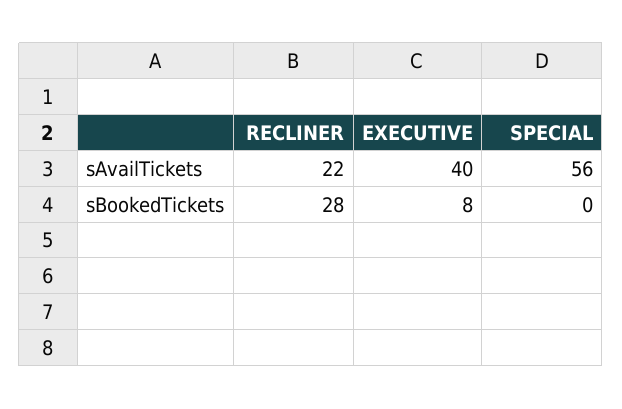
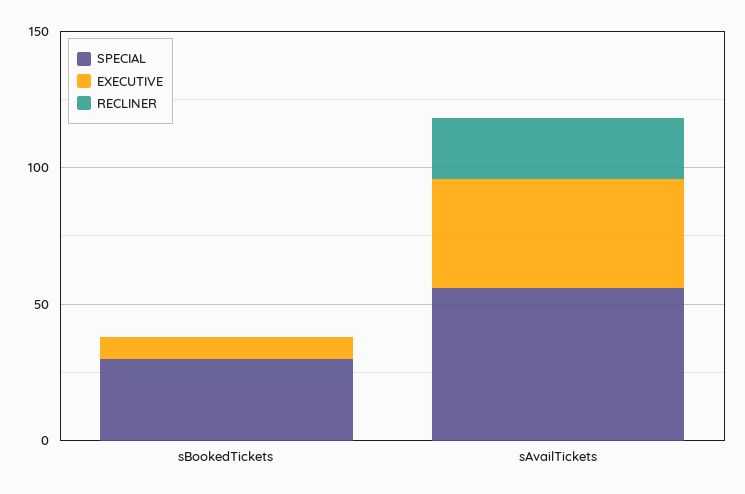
  {
    "RECLINER": {
      "sAvailTickets": 22,
-     "sBookedTickets": 28
+     "sBookedTickets": 0
    },
    "EXECUTIVE": {
      "sAvailTickets": 40,
      "sBookedTickets": 8
    },
    "SPECIAL": {
      "sAvailTickets": 56,
-     "sBookedTickets": 0
+     "sBookedTickets": 30
    }
  }

